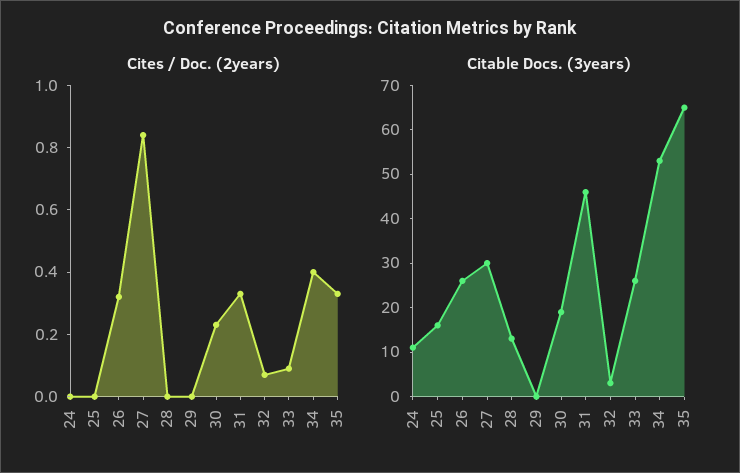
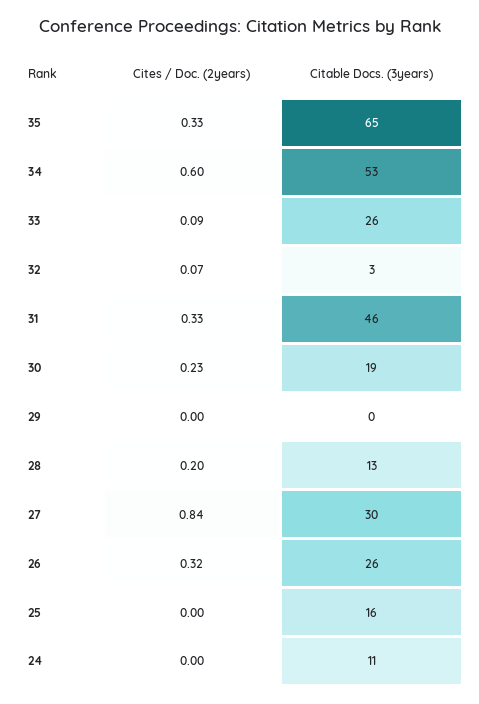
  {
    "Cites / Doc. (2years)": {
      "24": 0,
      "25": 0,
      "26": 0.32,
      "27": 0.84,
-     "28": 0,
+     "28": 0.2,
      "29": 0,
      "30": 0.23,
      "31": 0.33,
      "32": 0.07,
      "33": 0.09,
-     "34": 0.4,
+     "34": 0.6,
      "35": 0.33
    },
    "Citable Docs. (3years)": {
      "24": 11,
      "25": 16,
      "26": 26,
      "27": 30,
      "28": 13,
      "29": 0,
      "30": 19,
      "31": 46,
      "32": 3,
      "33": 26,
      "34": 53,
      "35": 65
    }
  }

